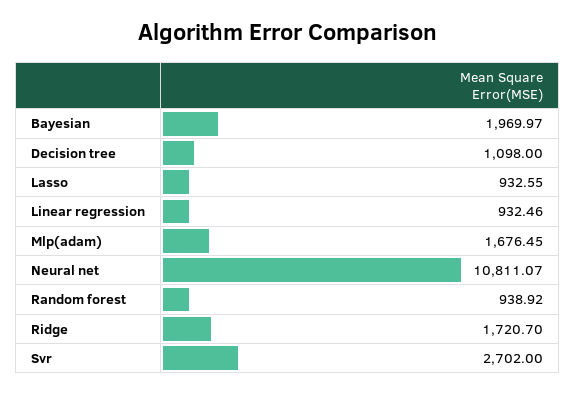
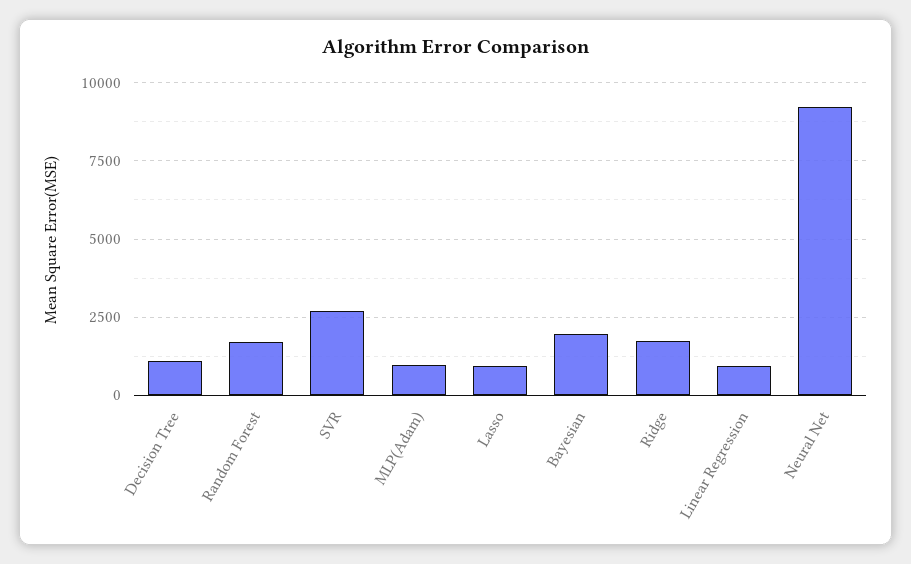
  {
    "Bayesian": 1969.97,
    "Decision tree": 1098,
    "Lasso": 932.55,
    "Linear regression": 932.46,
-   "Mlp(adam)": 1676.45,
+   "Mlp(adam)": 1000,
-   "Neural net": 10811.07,
+   "Neural net": 9250,
-   "Random forest": 938.92,
+   "Random forest": 1750,
    "Ridge": 1720.7,
    "Svr": 2702
  }

